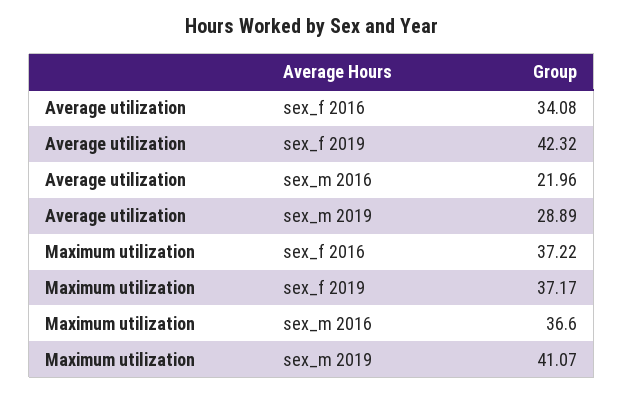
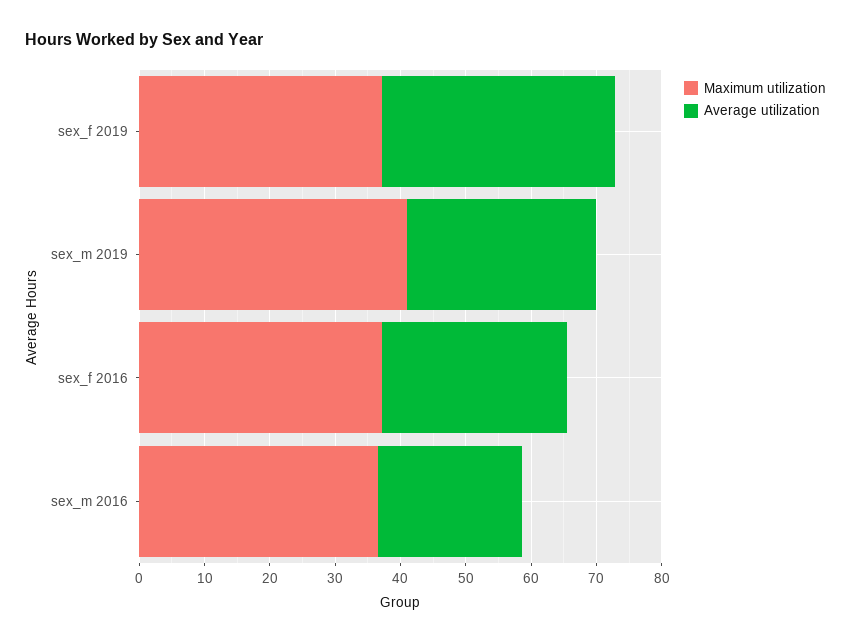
  {
    "Average utilization": {
-     "sex_f 2016": 34.08,
+     "sex_f 2016": 28,
-     "sex_f 2019": 42.32,
+     "sex_f 2019": 36,
      "sex_m 2016": 21.96,
      "sex_m 2019": 28.89
    },
    "Maximum utilization": {
      "sex_f 2016": 37.22,
      "sex_f 2019": 37.17,
      "sex_m 2016": 36.6,
      "sex_m 2019": 41.07
    }
  }

